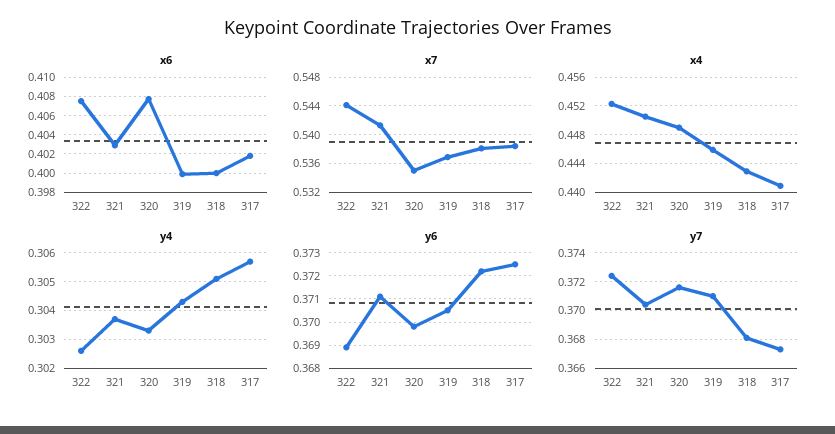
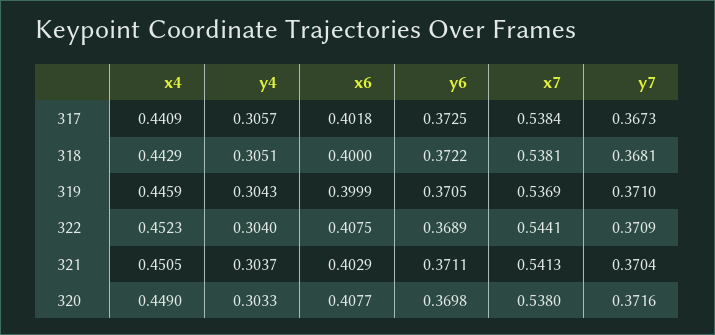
  {
    "x6": {
      "322": 0.4075,
      "321": 0.4029,
      "320": 0.4077,
      "319": 0.3999,
      "318": 0.4,
      "317": 0.4018
    },
    "x7": {
      "322": 0.5441,
      "321": 0.5413,
-     "320": 0.535,
+     "320": 0.538,
      "319": 0.5369,
      "318": 0.5381,
      "317": 0.5384
    },
    "x4": {
      "322": 0.4523,
      "321": 0.4505,
      "320": 0.449,
      "319": 0.4459,
      "318": 0.4429,
      "317": 0.4409
    },
    "y4": {
-     "322": 0.3025,
+     "322": 0.304,
      "321": 0.3037,
      "320": 0.3033,
      "319": 0.3043,
      "318": 0.3051,
      "317": 0.3057
    },
    "y6": {
      "322": 0.3689,
      "321": 0.3711,
      "320": 0.3698,
      "319": 0.3705,
      "318": 0.3722,
      "317": 0.3725
    },
    "y7": {
-     "322": 0.3725,
+     "322": 0.3709,
      "321": 0.3704,
      "320": 0.3716,
      "319": 0.371,
      "318": 0.3681,
      "317": 0.3673
    }
  }

